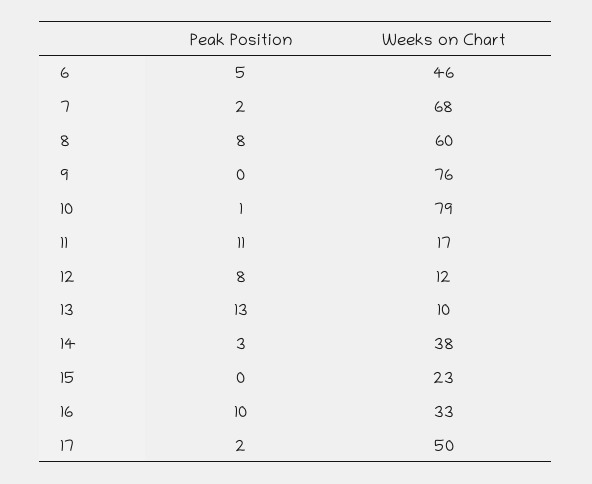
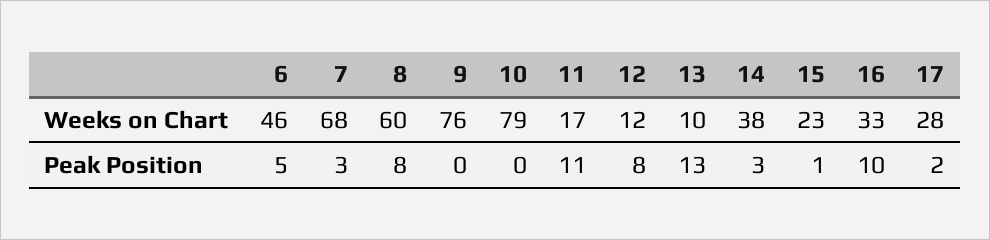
  {
    "Peak Position": {
      "6": 5,
-     "7": 2,
+     "7": 3,
      "8": 8,
      "9": 0,
-     "10": 1,
+     "10": 0,
      "11": 11,
      "12": 8,
      "13": 13,
      "14": 3,
-     "15": 0,
+     "15": 1,
      "16": 10,
      "17": 2
    },
    "Weeks on Chart": {
      "6": 46,
      "7": 68,
      "8": 60,
      "9": 76,
      "10": 79,
      "11": 17,
      "12": 12,
      "13": 10,
      "14": 38,
      "15": 23,
      "16": 33,
-     "17": 50
+     "17": 28
    }
  }

